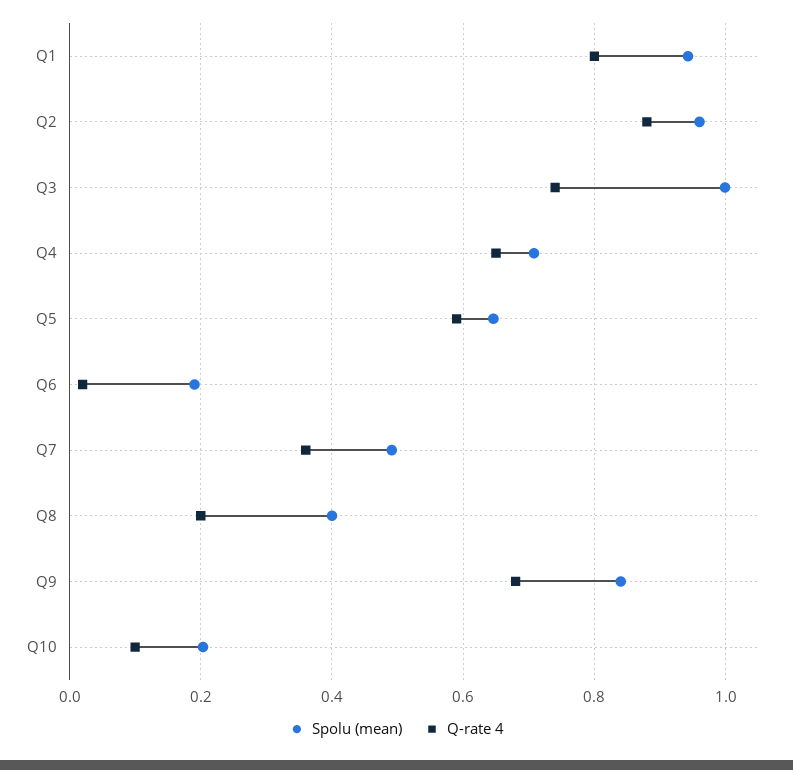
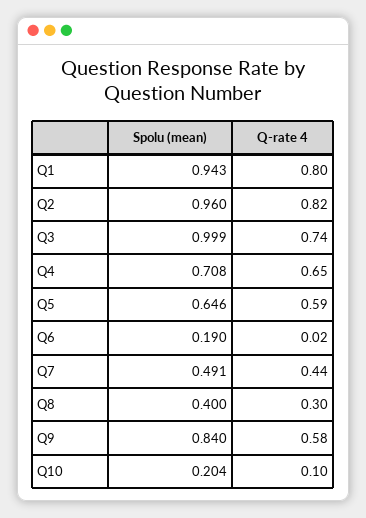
  {
    "Spolu (mean)": {
      "Q1": 0.943,
      "Q2": 0.96,
      "Q3": 0.999,
      "Q4": 0.708,
      "Q5": 0.646,
      "Q6": 0.19,
      "Q7": 0.491,
      "Q8": 0.4,
      "Q9": 0.84,
      "Q10": 0.204
    },
    "Q-rate 4": {
      "Q1": 0.8,
-     "Q2": 0.88,
+     "Q2": 0.82,
      "Q3": 0.74,
      "Q4": 0.65,
      "Q5": 0.59,
      "Q6": 0.02,
-     "Q7": 0.36,
+     "Q7": 0.44,
-     "Q8": 0.2,
+     "Q8": 0.3,
-     "Q9": 0.68,
+     "Q9": 0.58,
      "Q10": 0.1
    }
  }

